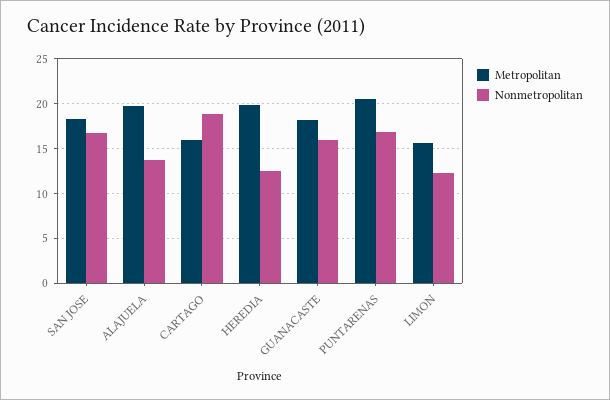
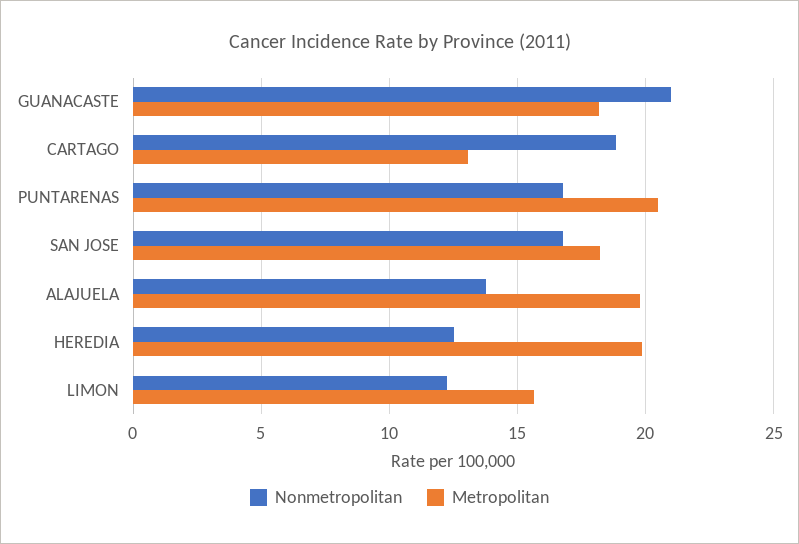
  {
    "Metropolitan": {
      "SAN JOSE": 18,
      "ALAJUELA": 20,
-     "CARTAGO": 16,
+     "CARTAGO": 13,
      "HEREDIA": 20,
      "GUANACASTE": 18,
      "PUNTARENAS": 20.5,
      "LIMON": 15.5
    },
    "Nonmetropolitan": {
      "SAN JOSE": 17,
      "ALAJUELA": 14,
      "CARTAGO": 19,
      "HEREDIA": 12.5,
-     "GUANACASTE": 16,
+     "GUANACASTE": 21,
      "PUNTARENAS": 17,
      "LIMON": 12.5
    }
  }

